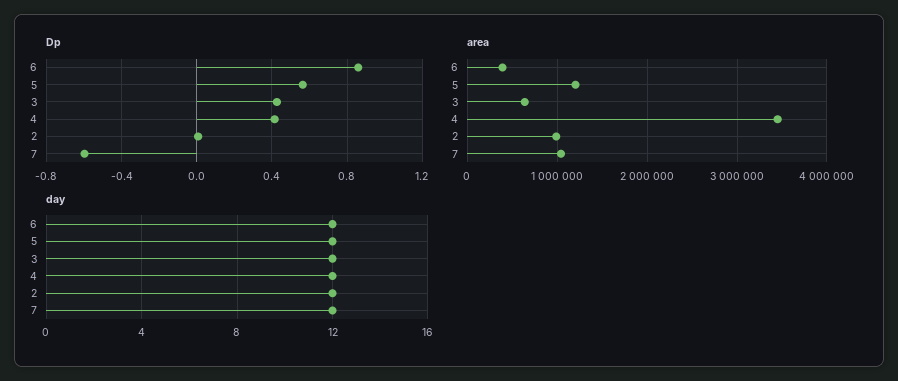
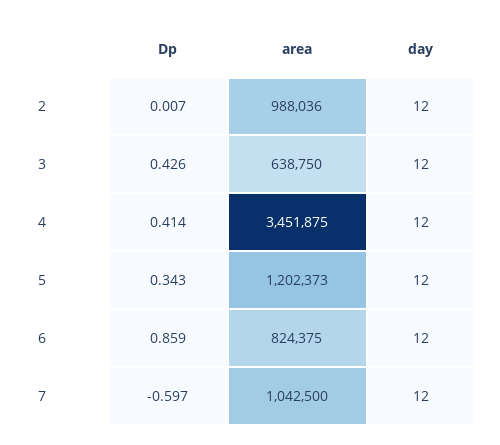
  {
    "Dp": {
      "6": 0.859,
-     "5": 0.55,
+     "5": 0.343,
      "3": 0.426,
      "4": 0.414,
      "2": 0.007,
      "7": -0.597
    },
    "area": {
-     "6": 400000,
+     "6": 824375,
      "5": 1202373,
      "3": 638750,
      "4": 3451875,
      "2": 988036,
      "7": 1042500
    },
    "day": {
      "6": 12,
      "5": 12,
      "3": 12,
      "4": 12,
      "2": 12,
      "7": 12
    }
  }

